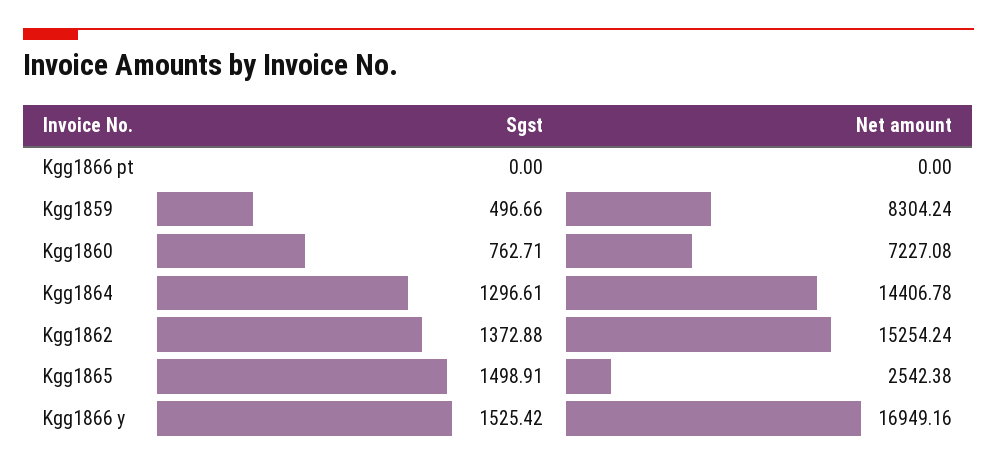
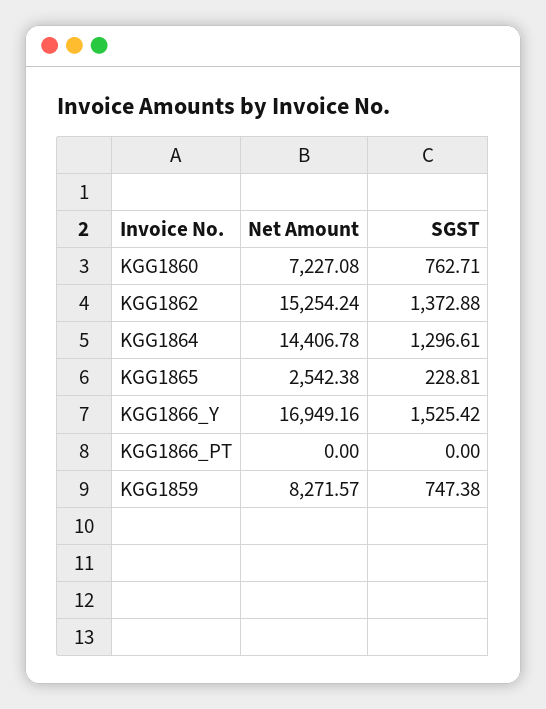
  {
    "Sgst": {
      "Kgg1866 pt": 0,
-     "Kgg1859": 496.66,
+     "Kgg1859": 747.38,
      "Kgg1860": 762.71,
      "Kgg1864": 1296.61,
      "Kgg1862": 1372.88,
-     "Kgg1865": 1498.91,
+     "Kgg1865": 228.81,
      "Kgg1866 y": 1525.42
    },
    "Net amount": {
      "Kgg1866 pt": 0,
-     "Kgg1859": 8304.24,
+     "Kgg1859": 8271.57,
      "Kgg1860": 7227.08,
      "Kgg1864": 14406.78,
      "Kgg1862": 15254.24,
      "Kgg1865": 2542.38,
      "Kgg1866 y": 16949.16
    }
  }

